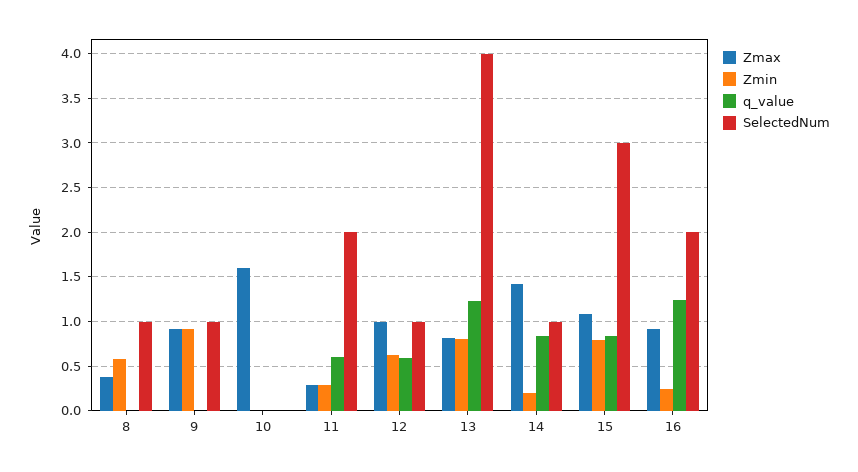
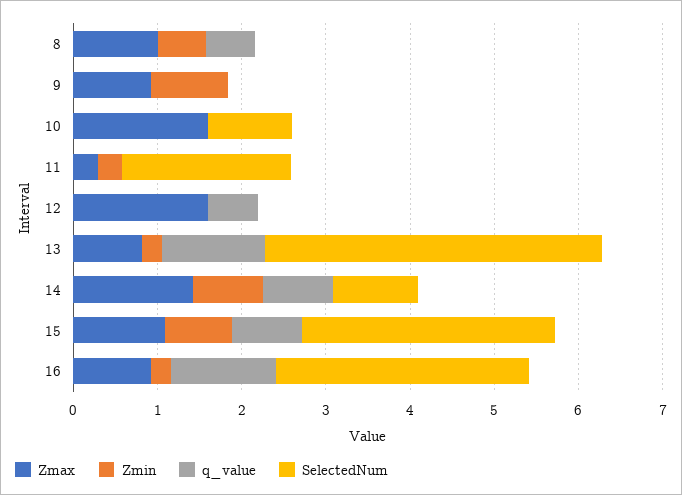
  {
    "Zmax": {
-     "8": 0.4,
+     "8": 1,
      "9": 0.9,
      "10": 1.6,
      "11": 0.3,
-     "12": 1,
+     "12": 1.6,
      "13": 0.8,
      "14": 1.4,
      "15": 1.1,
      "16": 0.9
    },
    "Zmin": {
      "8": 0.6,
      "9": 0.9,
      "10": 0,
      "11": 0.3,
-     "12": 0.6,
+     "12": 0,
-     "13": 0.8,
+     "13": 0.2,
-     "14": 0.2,
+     "14": 0.8,
      "15": 0.8,
      "16": 0.2
    },
    "q_value": {
-     "8": 0,
+     "8": 0.6,
      "9": 0,
      "10": 0,
-     "11": 0.6,
+     "11": 0,
      "12": 0.6,
      "13": 1.2,
      "14": 0.8,
      "15": 0.8,
      "16": 1.2
    },
    "SelectedNum": {
-     "8": 1,
+     "8": 0,
-     "9": 1,
+     "9": 0,
-     "10": 0,
+     "10": 1,
      "11": 2,
-     "12": 1,
+     "12": 0,
      "13": 4,
      "14": 1,
      "15": 3,
-     "16": 2
+     "16": 3
    }
  }

